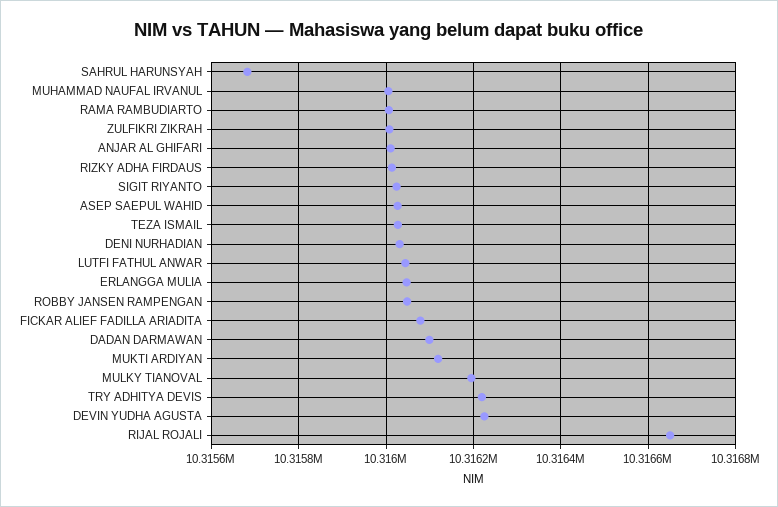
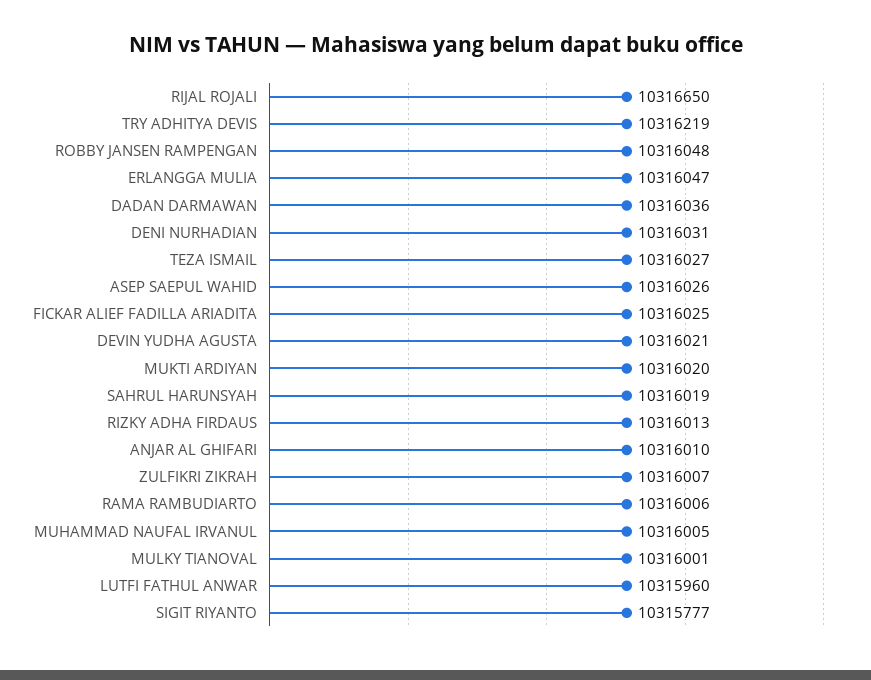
  {
-   "SAHRUL HARUNSYAH": 10315680,
+   "SAHRUL HARUNSYAH": 10316019,
    "MUHAMMAD NAUFAL IRVANUL": 10316005,
    "RAMA RAMBUDIARTO": 10316006,
    "ZULFIKRI ZIKRAH": 10316007,
    "ANJAR AL GHIFARI": 10316010,
    "RIZKY ADHA FIRDAUS": 10316013,
-   "SIGIT RIYANTO": 10316020,
+   "SIGIT RIYANTO": 10315777,
    "ASEP SAEPUL WAHID": 10316026,
    "TEZA ISMAIL": 10316027,
    "DENI NURHADIAN": 10316031,
-   "LUTFI FATHUL ANWAR": 10316040,
+   "LUTFI FATHUL ANWAR": 10315960,
    "ERLANGGA MULIA": 10316047,
    "ROBBY JANSEN RAMPENGAN": 10316048,
-   "FICKAR ALIEF FADILLA ARIADITA": 10316080,
+   "FICKAR ALIEF FADILLA ARIADITA": 10316025,
-   "DADAN DARMAWAN": 10316100,
+   "DADAN DARMAWAN": 10316036,
-   "MUKTI ARDIYAN": 10316120,
+   "MUKTI ARDIYAN": 10316020,
-   "MULKY TIANOVAL": 10316200,
+   "MULKY TIANOVAL": 10316001,
    "TRY ADHITYA DEVIS": 10316219,
-   "DEVIN YUDHA AGUSTA": 10316220,
+   "DEVIN YUDHA AGUSTA": 10316021,
    "RIJAL ROJALI": 10316650
  }

